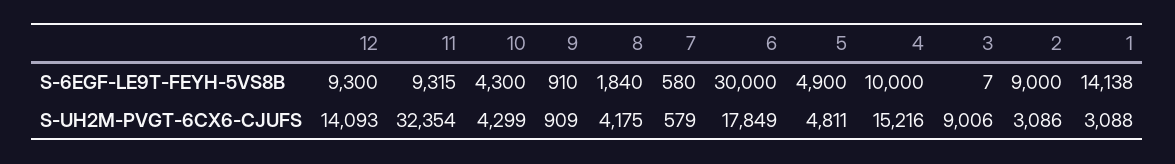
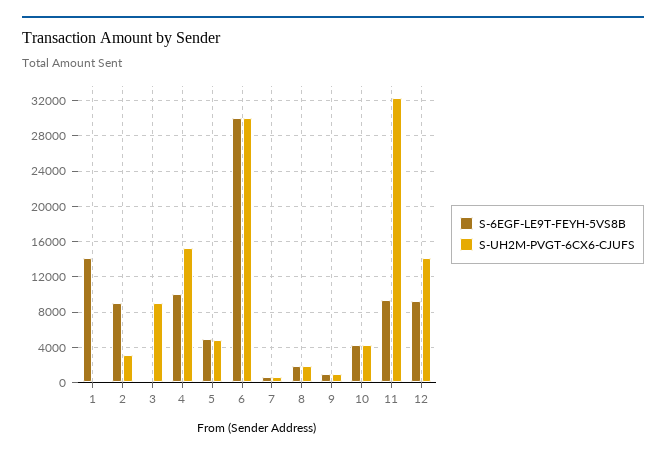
  {
    "S-6EGF-LE9T-FEYH-5VS8B": {
      "12": 9300,
      "11": 9315,
      "10": 4300,
      "9": 910,
      "8": 1840,
      "7": 580,
      "6": 30000,
      "5": 4900,
      "4": 10000,
      "3": 7,
      "2": 9000,
      "1": 14138
    },
    "S-UH2M-PVGT-6CX6-CJUFS": {
      "12": 14093,
      "11": 32354,
      "10": 4299,
      "9": 909,
-     "8": 4175,
+     "8": 2000,
      "7": 579,
-     "6": 17849,
+     "6": 30000,
      "5": 4811,
      "4": 15216,
      "3": 9006,
      "2": 3086,
-     "1": 3088
+     "1": 0
    }
  }

